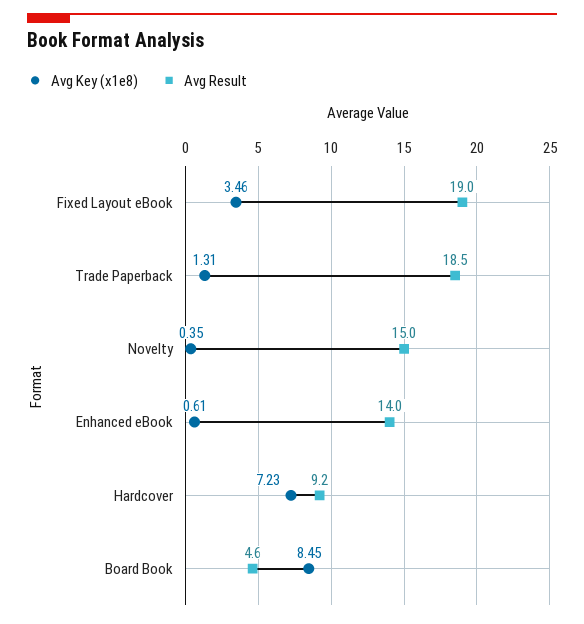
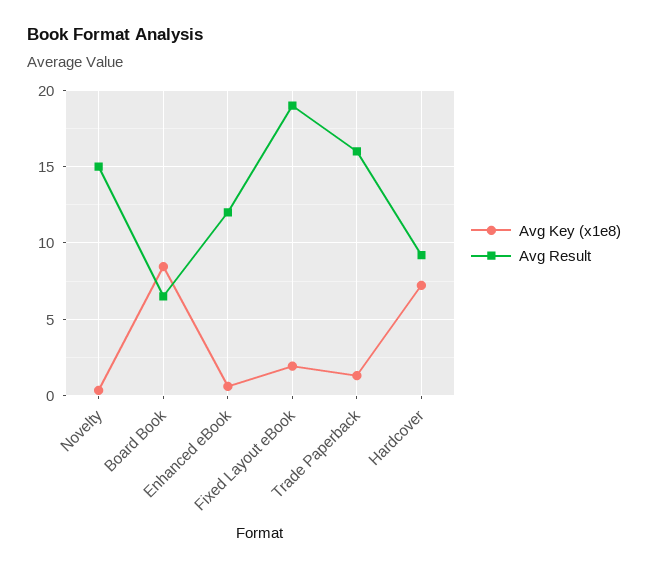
  {
    "Avg Key (x1e8)": {
-     "Fixed Layout eBook": 3.46,
+     "Fixed Layout eBook": 2,
      "Trade Paperback": 1.31,
      "Novelty": 0.35,
      "Enhanced eBook": 0.61,
      "Hardcover": 7.23,
      "Board Book": 8.45
    },
    "Avg Result": {
      "Fixed Layout eBook": 19,
-     "Trade Paperback": 18.5,
+     "Trade Paperback": 16,
      "Novelty": 15,
-     "Enhanced eBook": 14,
+     "Enhanced eBook": 12,
      "Hardcover": 9.2,
-     "Board Book": 4.6
+     "Board Book": 6.5
    }
  }

